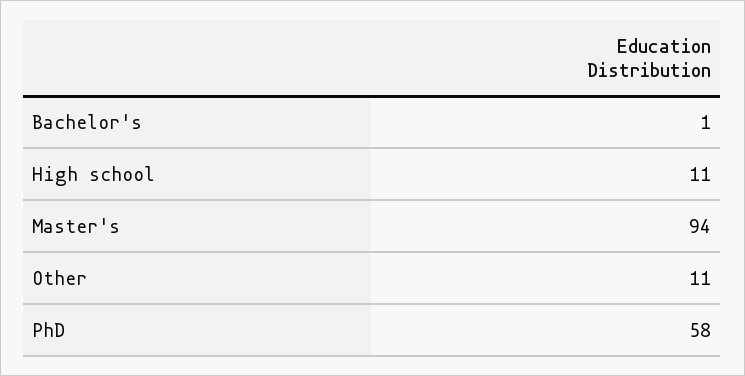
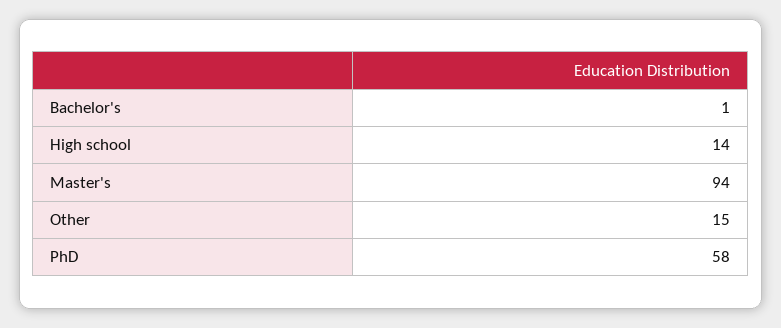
  {
    "Bachelor's": 1,
-   "High school": 11,
+   "High school": 14,
    "Master's": 94,
-   "Other": 11,
+   "Other": 15,
    "PhD": 58
  }

